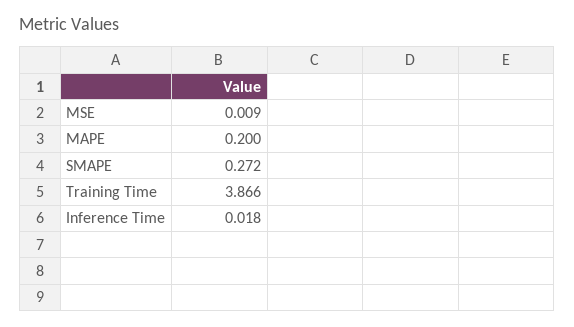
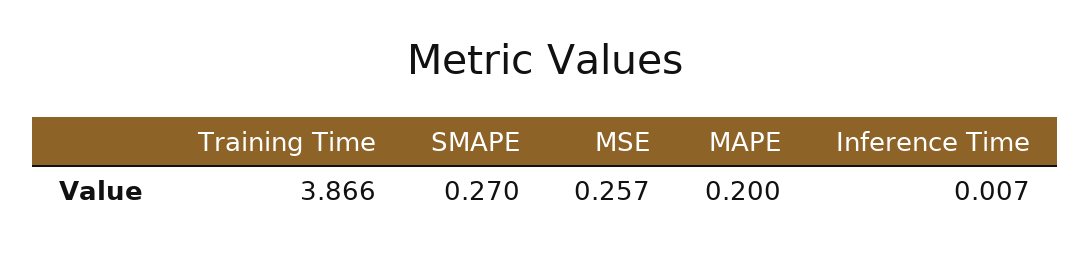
  {
-   "MSE": 0.009,
+   "MSE": 0.257,
    "MAPE": 0.2,
-   "SMAPE": 0.272,
+   "SMAPE": 0.27,
    "Training Time": 3.866,
-   "Inference Time": 0.018
+   "Inference Time": 0.007
  }

